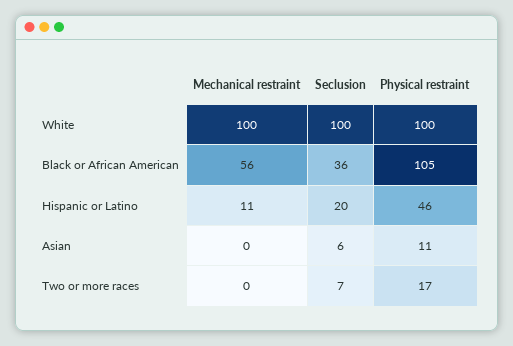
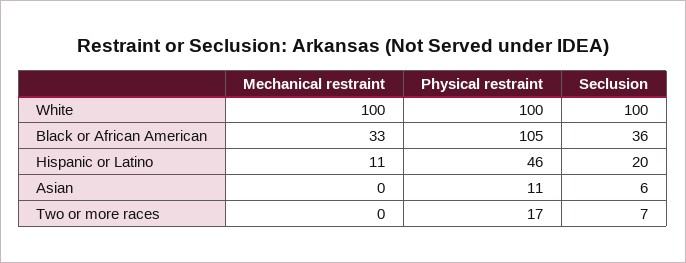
  {
    "Mechanical restraint": {
      "White": 100,
-     "Black or African American": 56,
+     "Black or African American": 33,
      "Hispanic or Latino": 11,
      "Asian": 0,
      "Two or more races": 0
    },
    "Seclusion": {
      "White": 100,
      "Black or African American": 36,
      "Hispanic or Latino": 20,
      "Asian": 6,
      "Two or more races": 7
    },
    "Physical restraint": {
      "White": 100,
      "Black or African American": 105,
      "Hispanic or Latino": 46,
      "Asian": 11,
      "Two or more races": 17
    }
  }

